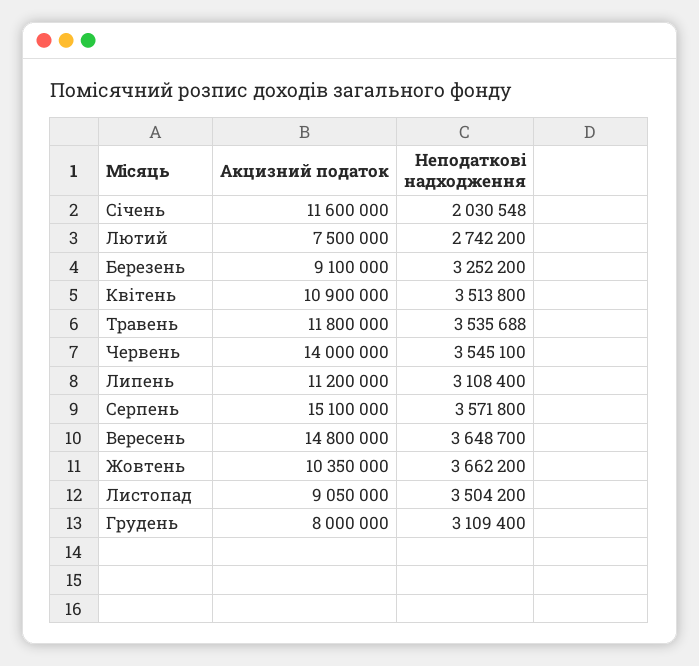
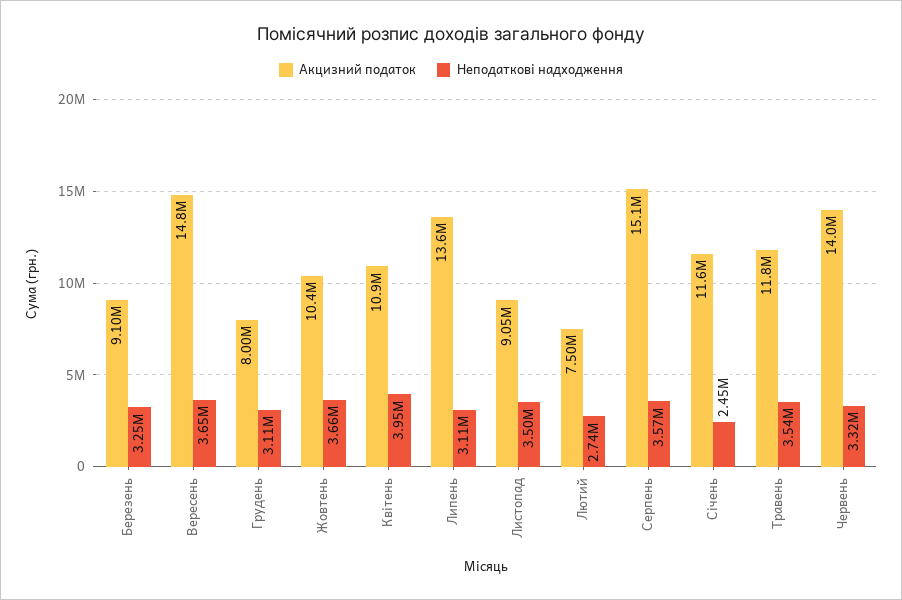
  {
    "Акцизний податок": {
      "Січень": 11600000,
      "Лютий": 7500000,
      "Березень": 9100000,
      "Квітень": 10900000,
      "Травень": 11800000,
      "Червень": 14000000,
-     "Липень": 11200000,
+     "Липень": 13600000,
      "Серпень": 15100000,
      "Вересень": 14800000,
      "Жовтень": 10350000,
      "Листопад": 9050000,
      "Грудень": 8000000
    },
    "Неподаткові надходження": {
-     "Січень": 2030548,
+     "Січень": 2450000,
      "Лютий": 2742200,
      "Березень": 3252200,
-     "Квітень": 3513800,
+     "Квітень": 3950000,
      "Травень": 3535688,
-     "Червень": 3545100,
+     "Червень": 3320000,
      "Липень": 3108400,
      "Серпень": 3571800,
      "Вересень": 3648700,
      "Жовтень": 3662200,
      "Листопад": 3504200,
      "Грудень": 3109400
    }
  }

